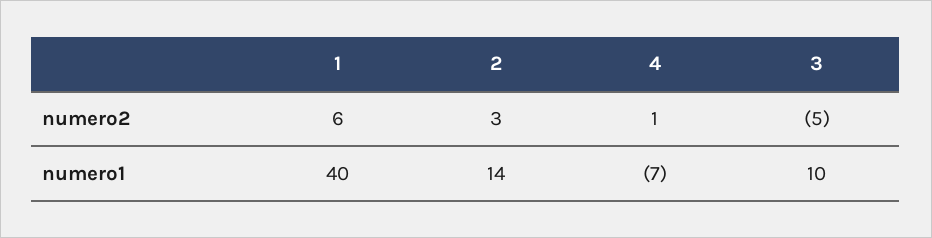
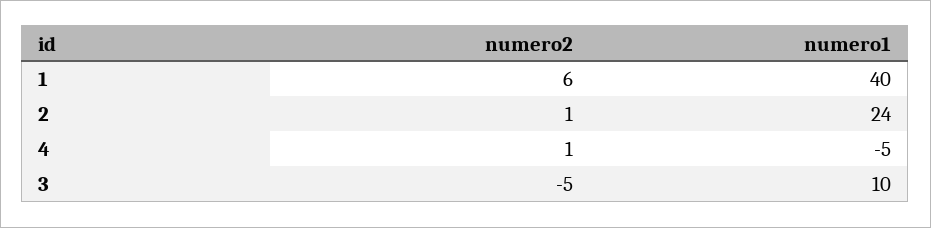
  {
    "1": {
      "numero2": 6,
      "numero1": 40
    },
    "2": {
-     "numero2": 3,
+     "numero2": 1,
-     "numero1": 14
+     "numero1": 24
    },
    "4": {
      "numero2": 1,
-     "numero1": -7
+     "numero1": -5
    },
    "3": {
      "numero2": -5,
      "numero1": 10
    }
  }

